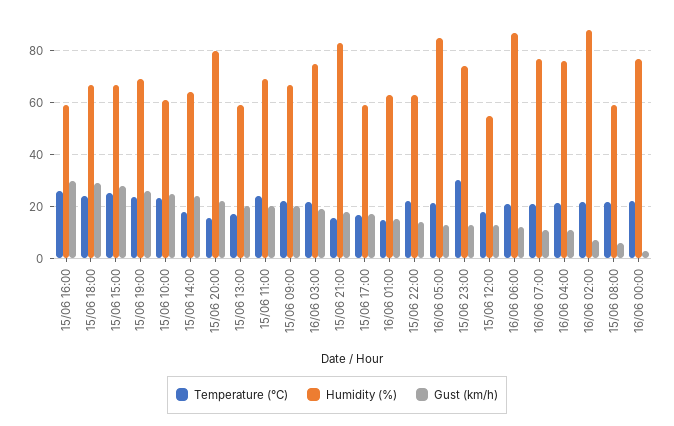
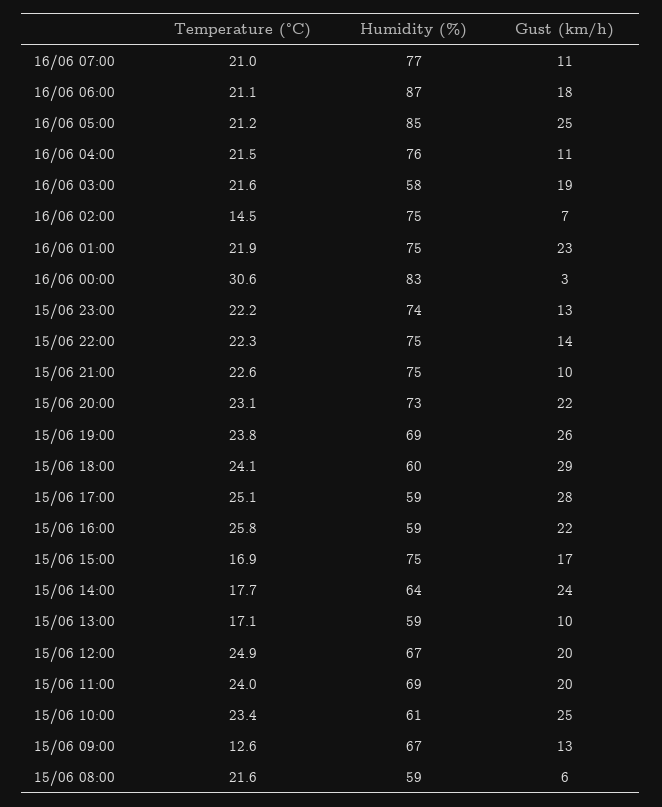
  {
    "Temperature (°C)": {
      "15/06 16:00": 25.8,
      "15/06 18:00": 24.1,
-     "15/06 15:00": 25,
+     "15/06 15:00": 16.9,
      "15/06 19:00": 23.8,
      "15/06 10:00": 23.4,
      "15/06 14:00": 17.7,
-     "15/06 20:00": 15,
+     "15/06 20:00": 23.1,
      "15/06 13:00": 17.1,
      "15/06 11:00": 24,
-     "15/06 09:00": 22.5,
+     "15/06 09:00": 12.6,
      "16/06 03:00": 21.6,
-     "15/06 21:00": 15,
+     "15/06 21:00": 22.6,
-     "15/06 17:00": 17.5,
+     "15/06 17:00": 25.1,
-     "16/06 01:00": 15,
+     "16/06 01:00": 21.9,
      "15/06 22:00": 22.3,
      "16/06 05:00": 21.2,
-     "15/06 23:00": 30,
+     "15/06 23:00": 22.2,
-     "15/06 12:00": 17.5,
+     "15/06 12:00": 24.9,
      "16/06 06:00": 21.1,
      "16/06 07:00": 21,
      "16/06 04:00": 21.5,
-     "16/06 02:00": 22.5,
+     "16/06 02:00": 14.5,
      "15/06 08:00": 21.6,
-     "16/06 00:00": 22.5
+     "16/06 00:00": 30.6
    },
    "Humidity (%)": {
      "15/06 16:00": 59,
-     "15/06 18:00": 67.5,
+     "15/06 18:00": 60,
-     "15/06 15:00": 67.5,
+     "15/06 15:00": 75,
      "15/06 19:00": 69,
      "15/06 10:00": 61,
      "15/06 14:00": 64,
-     "15/06 20:00": 80,
+     "15/06 20:00": 73,
      "15/06 13:00": 59,
      "15/06 11:00": 69,
      "15/06 09:00": 67,
-     "16/06 03:00": 75,
+     "16/06 03:00": 58,
-     "15/06 21:00": 82.5,
+     "15/06 21:00": 75,
      "15/06 17:00": 59,
-     "16/06 01:00": 62.5,
+     "16/06 01:00": 75,
-     "15/06 22:00": 62.5,
+     "15/06 22:00": 75,
      "16/06 05:00": 85,
      "15/06 23:00": 74,
-     "15/06 12:00": 55,
+     "15/06 12:00": 67,
      "16/06 06:00": 87,
      "16/06 07:00": 77,
      "16/06 04:00": 76,
-     "16/06 02:00": 87.5,
+     "16/06 02:00": 75,
      "15/06 08:00": 59,
-     "16/06 00:00": 77.5
+     "16/06 00:00": 83
    },
    "Gust (km/h)": {
-     "15/06 16:00": 30,
+     "15/06 16:00": 22,
      "15/06 18:00": 29,
-     "15/06 15:00": 27.5,
+     "15/06 15:00": 17,
      "15/06 19:00": 26,
      "15/06 10:00": 25,
      "15/06 14:00": 24,
      "15/06 20:00": 22,
-     "15/06 13:00": 20,
+     "15/06 13:00": 10,
      "15/06 11:00": 20,
-     "15/06 09:00": 20,
+     "15/06 09:00": 13,
      "16/06 03:00": 19,
-     "15/06 21:00": 17.5,
+     "15/06 21:00": 10,
-     "15/06 17:00": 17.5,
+     "15/06 17:00": 28,
-     "16/06 01:00": 15,
+     "16/06 01:00": 23,
      "15/06 22:00": 14,
-     "16/06 05:00": 12.5,
+     "16/06 05:00": 25,
      "15/06 23:00": 13,
-     "15/06 12:00": 12.5,
+     "15/06 12:00": 20,
-     "16/06 06:00": 12.5,
+     "16/06 06:00": 18,
      "16/06 07:00": 11,
      "16/06 04:00": 11,
      "16/06 02:00": 7,
      "15/06 08:00": 6,
      "16/06 00:00": 3
    }
  }

